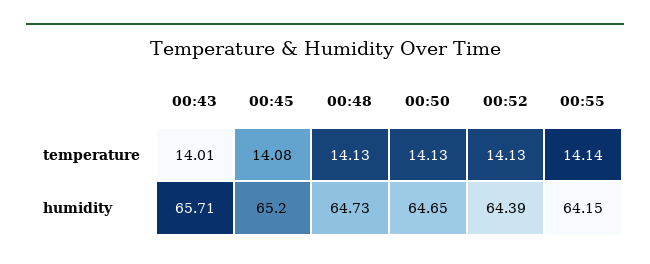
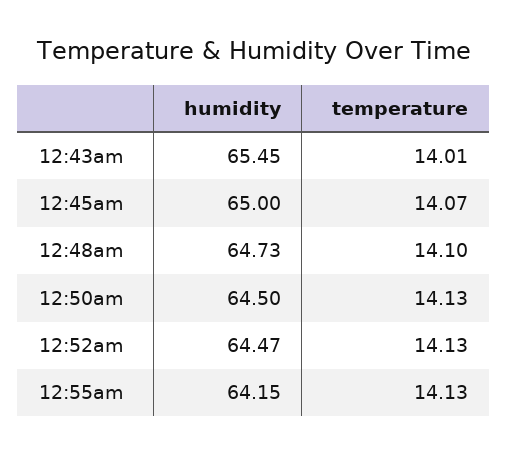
  {
    "00:43": {
      "temperature": 14.01,
-     "humidity": 65.71
+     "humidity": 65.45
    },
    "00:45": {
-     "temperature": 14.08,
+     "temperature": 14.07,
-     "humidity": 65.2
+     "humidity": 65
    },
    "00:48": {
-     "temperature": 14.13,
+     "temperature": 14.1,
      "humidity": 64.73
    },
    "00:50": {
      "temperature": 14.13,
-     "humidity": 64.65
+     "humidity": 64.5
    },
    "00:52": {
      "temperature": 14.13,
-     "humidity": 64.39
+     "humidity": 64.47
    },
    "00:55": {
-     "temperature": 14.14,
+     "temperature": 14.13,
      "humidity": 64.15
    }
  }

